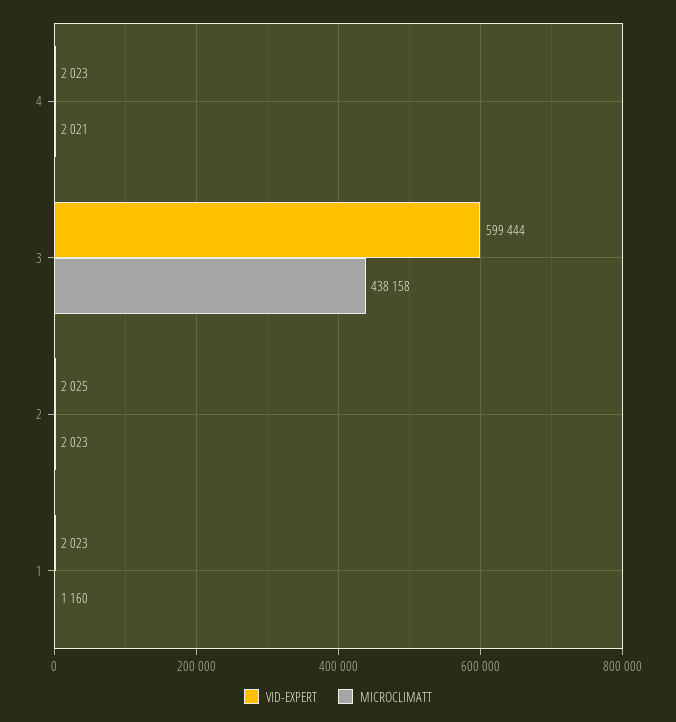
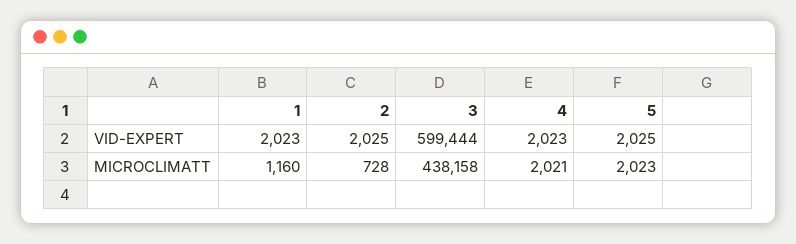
  {
    "VID-EXPERT": {
      "4": 2023,
      "3": 599444,
      "2": 2025,
-     "1": 2023
+     "1": 2023,
+     "5": 2025
    },
    "MICROCLIMATT": {
      "4": 2021,
      "3": 438158,
-     "2": 2023,
+     "2": 728,
-     "1": 1160
+     "1": 1160,
+     "5": 2023
    }
  }

